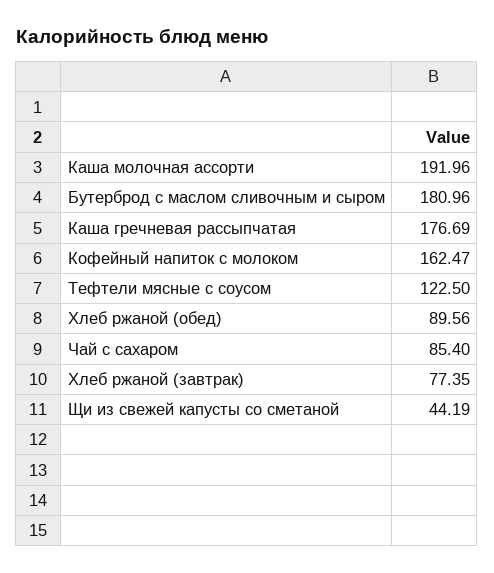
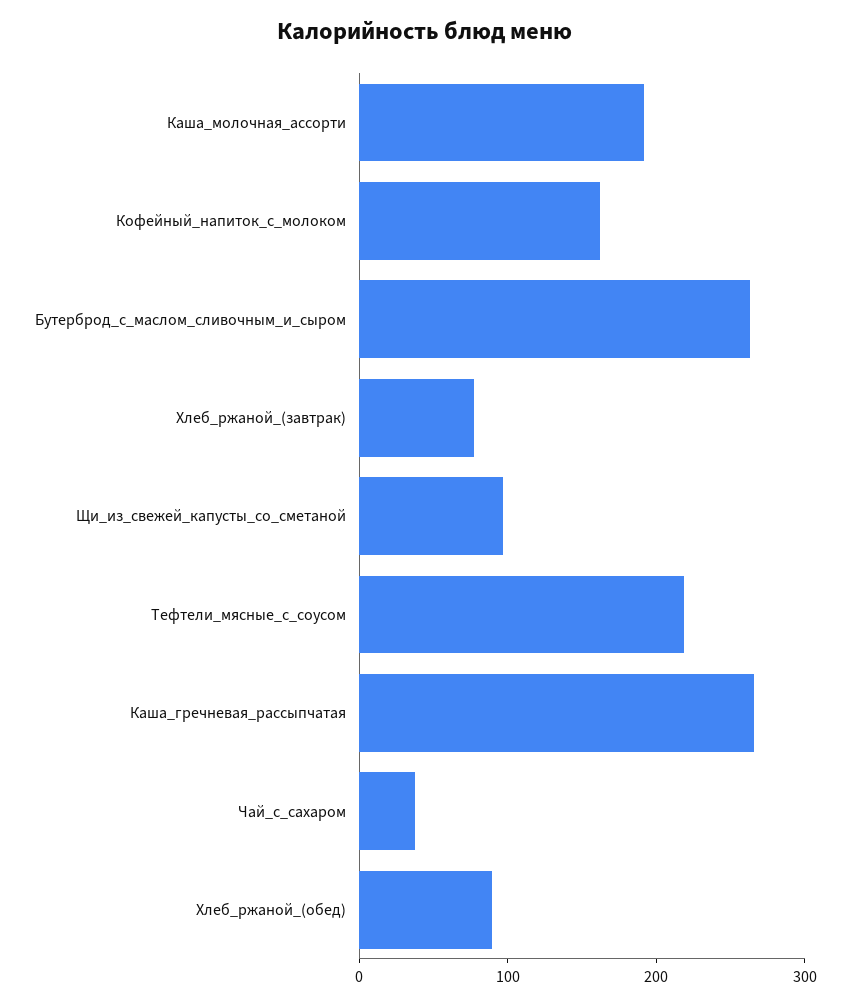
  {
    "Каша молочная ассорти": 191.96,
-   "Бутерброд с маслом сливочным и сыром": 180.96,
+   "Бутерброд с маслом сливочным и сыром": 260,
-   "Каша гречневая рассыпчатая": 176.69,
+   "Каша гречневая рассыпчатая": 260,
    "Кофейный напиток с молоком": 162.47,
-   "Тефтели мясные с соусом": 122.5,
+   "Тефтели мясные с соусом": 220,
    "Хлеб ржаной (обед)": 89.56,
-   "Чай с сахаром": 85.4,
+   "Чай с сахаром": 40,
    "Хлеб ржаной (завтрак)": 77.35,
-   "Щи из свежей капусты со сметаной": 44.19
+   "Щи из свежей капусты со сметаной": 100
  }

